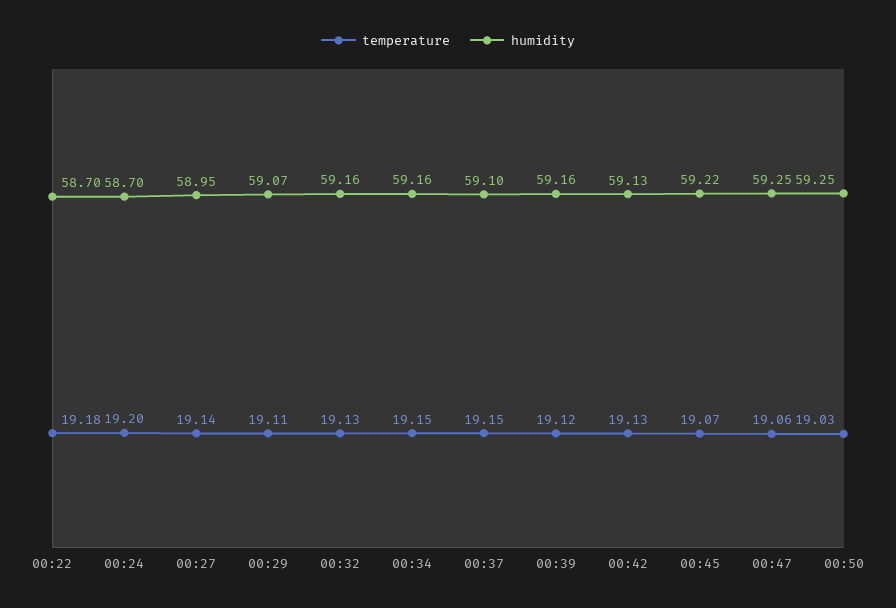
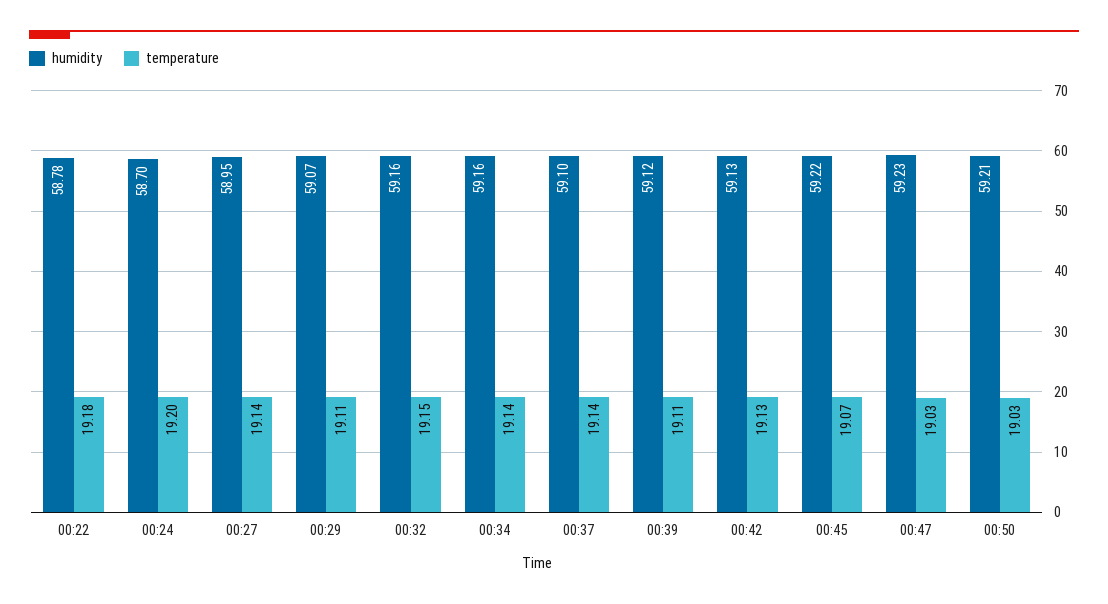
  {
    "temperature": {
      "00:22": 19.18,
      "00:24": 19.2,
      "00:27": 19.14,
      "00:29": 19.11,
-     "00:32": 19.13,
+     "00:32": 19.15,
-     "00:34": 19.15,
+     "00:34": 19.14,
-     "00:37": 19.15,
+     "00:37": 19.14,
-     "00:39": 19.12,
+     "00:39": 19.11,
      "00:42": 19.13,
      "00:45": 19.07,
-     "00:47": 19.06,
+     "00:47": 19.03,
      "00:50": 19.03
    },
    "humidity": {
-     "00:22": 58.7,
+     "00:22": 58.78,
      "00:24": 58.7,
      "00:27": 58.95,
      "00:29": 59.07,
      "00:32": 59.16,
      "00:34": 59.16,
      "00:37": 59.1,
-     "00:39": 59.16,
+     "00:39": 59.12,
      "00:42": 59.13,
      "00:45": 59.22,
-     "00:47": 59.25,
+     "00:47": 59.23,
-     "00:50": 59.25
+     "00:50": 59.21
    }
  }

